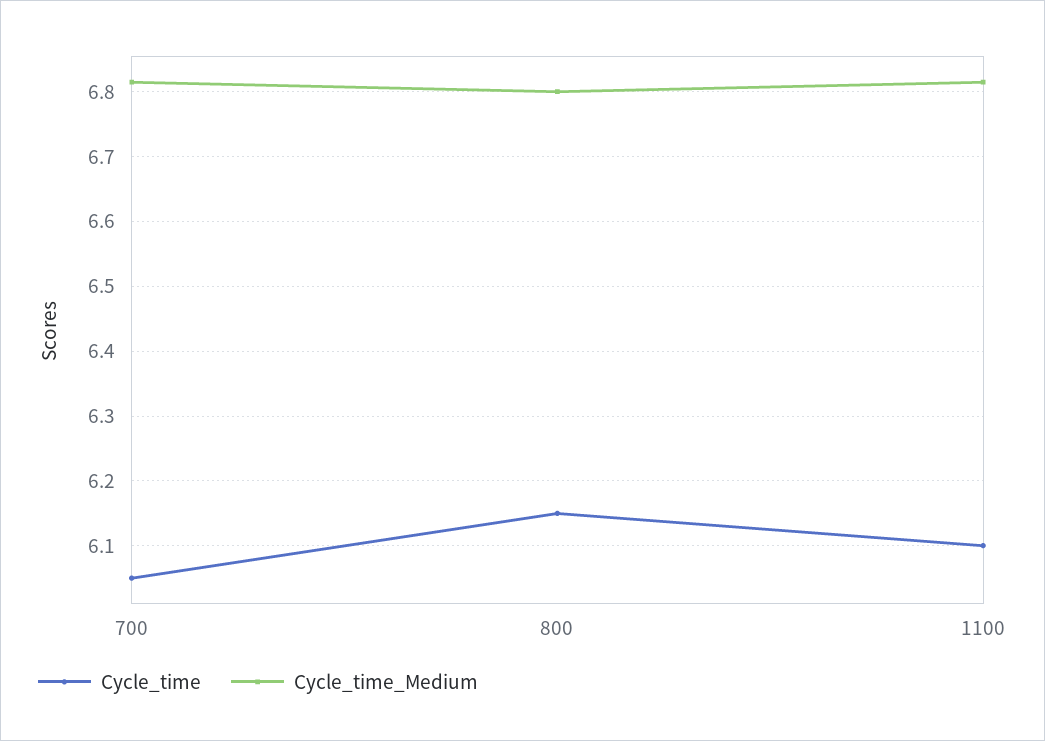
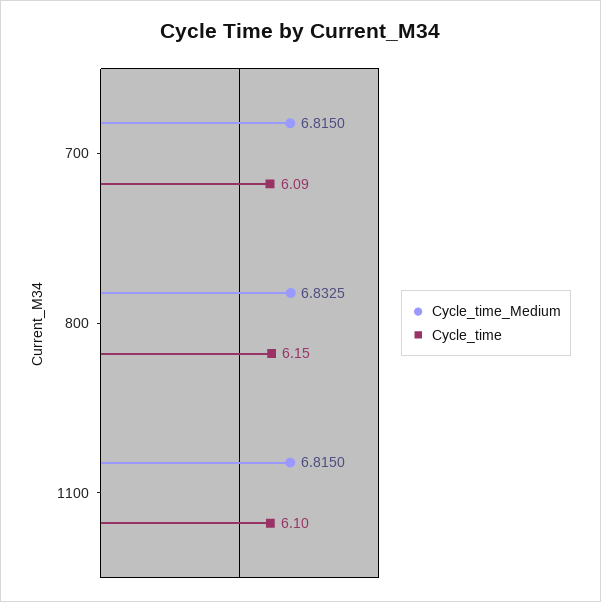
  {
    "Cycle_time": {
-     "700": 6.05,
+     "700": 6.09,
      "800": 6.15,
      "1100": 6.1
    },
    "Cycle_time_Medium": {
      "700": 6.815,
-     "800": 6.8,
+     "800": 6.8325,
      "1100": 6.815
    }
  }

